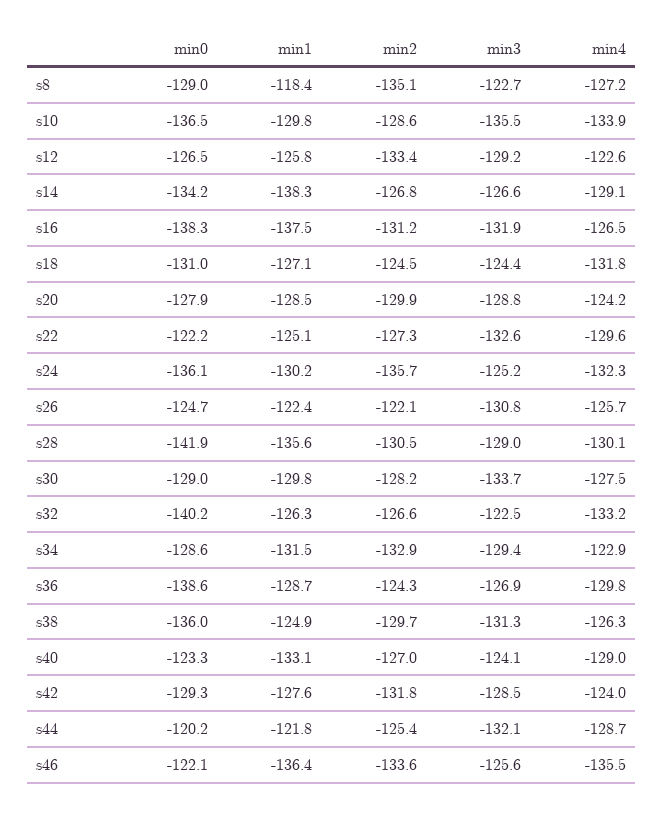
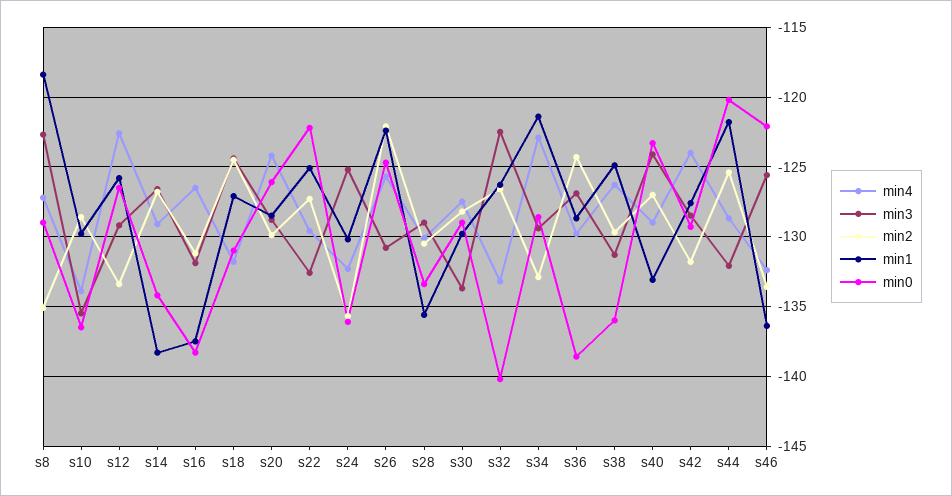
  {
    "min0": {
      "s8": -129,
      "s10": -136.5,
      "s12": -126.5,
      "s14": -134.2,
      "s16": -138.3,
      "s18": -131,
-     "s20": -127.9,
+     "s20": -126,
      "s22": -122.2,
      "s24": -136.1,
      "s26": -124.7,
-     "s28": -141.9,
+     "s28": -133.5,
      "s30": -129,
      "s32": -140.2,
      "s34": -128.6,
      "s36": -138.6,
      "s38": -136,
      "s40": -123.3,
      "s42": -129.3,
      "s44": -120.2,
      "s46": -122.1
    },
    "min1": {
      "s8": -118.4,
      "s10": -129.8,
      "s12": -125.8,
      "s14": -138.3,
      "s16": -137.5,
      "s18": -127.1,
      "s20": -128.5,
      "s22": -125.1,
      "s24": -130.2,
      "s26": -122.4,
      "s28": -135.6,
      "s30": -129.8,
      "s32": -126.3,
-     "s34": -131.5,
+     "s34": -121.5,
      "s36": -128.7,
      "s38": -124.9,
      "s40": -133.1,
      "s42": -127.6,
      "s44": -121.8,
      "s46": -136.4
    },
    "min2": {
      "s8": -135.1,
      "s10": -128.6,
      "s12": -133.4,
      "s14": -126.8,
      "s16": -131.2,
      "s18": -124.5,
      "s20": -129.9,
      "s22": -127.3,
      "s24": -135.7,
      "s26": -122.1,
      "s28": -130.5,
      "s30": -128.2,
      "s32": -126.6,
      "s34": -132.9,
      "s36": -124.3,
      "s38": -129.7,
      "s40": -127,
      "s42": -131.8,
      "s44": -125.4,
      "s46": -133.6
    },
    "min3": {
      "s8": -122.7,
      "s10": -135.5,
      "s12": -129.2,
      "s14": -126.6,
      "s16": -131.9,
      "s18": -124.4,
      "s20": -128.8,
      "s22": -132.6,
      "s24": -125.2,
      "s26": -130.8,
      "s28": -129,
      "s30": -133.7,
      "s32": -122.5,
      "s34": -129.4,
      "s36": -126.9,
      "s38": -131.3,
      "s40": -124.1,
      "s42": -128.5,
      "s44": -132.1,
      "s46": -125.6
    },
    "min4": {
      "s8": -127.2,
      "s10": -133.9,
      "s12": -122.6,
      "s14": -129.1,
      "s16": -126.5,
      "s18": -131.8,
      "s20": -124.2,
      "s22": -129.6,
      "s24": -132.3,
      "s26": -125.7,
      "s28": -130.1,
      "s30": -127.5,
      "s32": -133.2,
      "s34": -122.9,
      "s36": -129.8,
      "s38": -126.3,
      "s40": -129,
      "s42": -124,
      "s44": -128.7,
-     "s46": -135.5
+     "s46": -132.5
    }
  }

